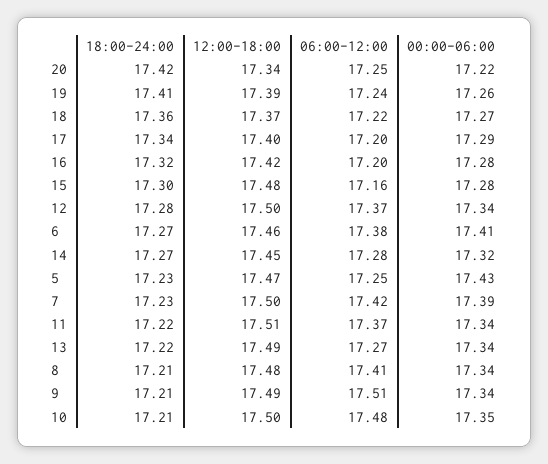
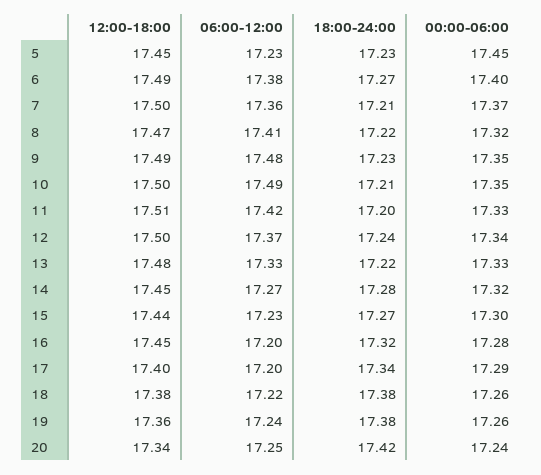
  {
    "18:00-24:00": {
      "20": 17.42,
-     "19": 17.41,
+     "19": 17.38,
-     "18": 17.36,
+     "18": 17.38,
      "17": 17.34,
      "16": 17.32,
-     "15": 17.3,
+     "15": 17.27,
-     "12": 17.28,
+     "12": 17.24,
      "6": 17.27,
-     "14": 17.27,
+     "14": 17.28,
      "5": 17.23,
-     "7": 17.23,
+     "7": 17.21,
-     "11": 17.22,
+     "11": 17.2,
      "13": 17.22,
-     "8": 17.21,
+     "8": 17.22,
-     "9": 17.21,
+     "9": 17.23,
      "10": 17.21
    },
    "12:00-18:00": {
      "20": 17.34,
-     "19": 17.39,
+     "19": 17.36,
-     "18": 17.37,
+     "18": 17.38,
      "17": 17.4,
-     "16": 17.42,
+     "16": 17.45,
-     "15": 17.48,
+     "15": 17.44,
      "12": 17.5,
-     "6": 17.46,
+     "6": 17.49,
      "14": 17.45,
-     "5": 17.47,
+     "5": 17.45,
      "7": 17.5,
      "11": 17.51,
-     "13": 17.49,
+     "13": 17.48,
-     "8": 17.48,
+     "8": 17.47,
      "9": 17.49,
      "10": 17.5
    },
    "06:00-12:00": {
      "20": 17.25,
      "19": 17.24,
      "18": 17.22,
      "17": 17.2,
      "16": 17.2,
-     "15": 17.16,
+     "15": 17.23,
      "12": 17.37,
      "6": 17.38,
-     "14": 17.28,
+     "14": 17.27,
-     "5": 17.25,
+     "5": 17.23,
-     "7": 17.42,
+     "7": 17.36,
-     "11": 17.37,
+     "11": 17.42,
-     "13": 17.27,
+     "13": 17.33,
      "8": 17.41,
-     "9": 17.51,
+     "9": 17.48,
-     "10": 17.48
+     "10": 17.49
    },
    "00:00-06:00": {
-     "20": 17.22,
+     "20": 17.24,
      "19": 17.26,
-     "18": 17.27,
+     "18": 17.26,
      "17": 17.29,
      "16": 17.28,
-     "15": 17.28,
+     "15": 17.3,
      "12": 17.34,
-     "6": 17.41,
+     "6": 17.4,
      "14": 17.32,
-     "5": 17.43,
+     "5": 17.45,
-     "7": 17.39,
+     "7": 17.37,
-     "11": 17.34,
+     "11": 17.33,
-     "13": 17.34,
+     "13": 17.33,
-     "8": 17.34,
+     "8": 17.32,
-     "9": 17.34,
+     "9": 17.35,
      "10": 17.35
    }
  }

